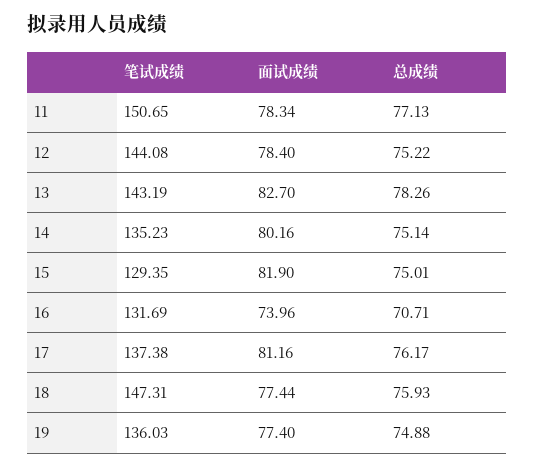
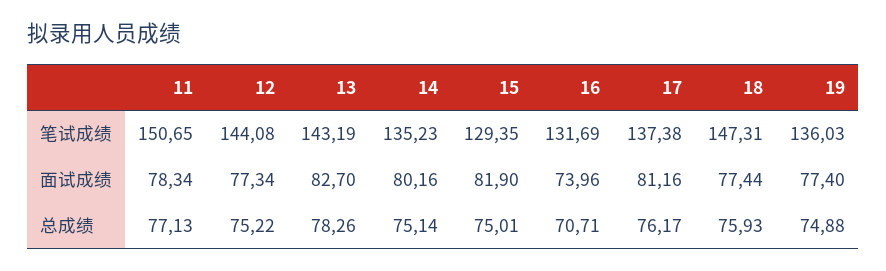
  {
    "笔试成绩": {
      "11": 150.65,
      "12": 144.08,
      "13": 143.19,
      "14": 135.23,
      "15": 129.35,
      "16": 131.69,
      "17": 137.38,
      "18": 147.31,
      "19": 136.03
    },
    "面试成绩": {
      "11": 78.34,
-     "12": 78.4,
+     "12": 77.34,
      "13": 82.7,
      "14": 80.16,
      "15": 81.9,
      "16": 73.96,
      "17": 81.16,
      "18": 77.44,
      "19": 77.4
    },
    "总成绩": {
      "11": 77.13,
      "12": 75.22,
      "13": 78.26,
      "14": 75.14,
      "15": 75.01,
      "16": 70.71,
      "17": 76.17,
      "18": 75.93,
      "19": 74.88
    }
  }

